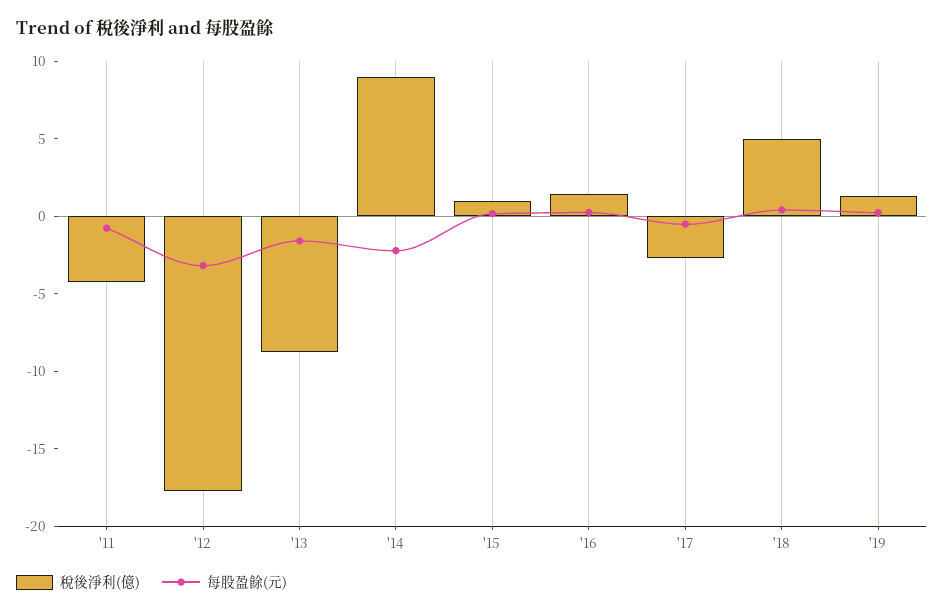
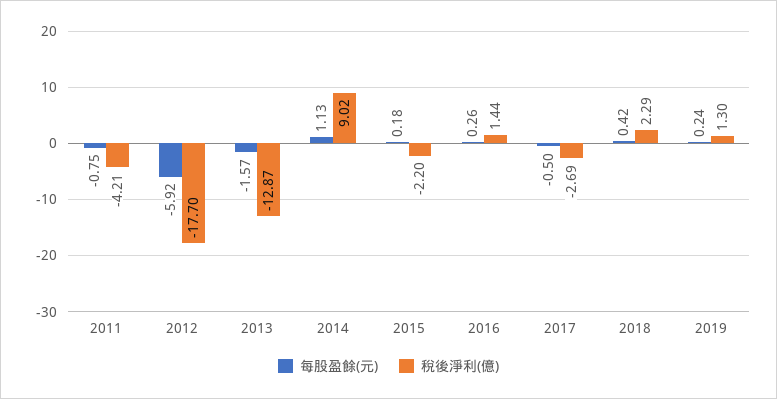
  {
    "稅後淨利(億)": {
      "'11": -4.21,
      "'12": -17.7,
-     "'13": -9,
+     "'13": -12.87,
      "'14": 9.02,
-     "'15": 1,
+     "'15": -2.2,
      "'16": 1.44,
      "'17": -2.69,
-     "'18": 5,
+     "'18": 2.29,
      "'19": 1.3
    },
    "每股盈餘(元)": {
      "'11": -0.75,
-     "'12": -3,
+     "'12": -5.92,
      "'13": -1.57,
-     "'14": -2,
+     "'14": 1.13,
      "'15": 0.18,
      "'16": 0.26,
      "'17": -0.5,
      "'18": 0.42,
      "'19": 0.24
    }
  }

